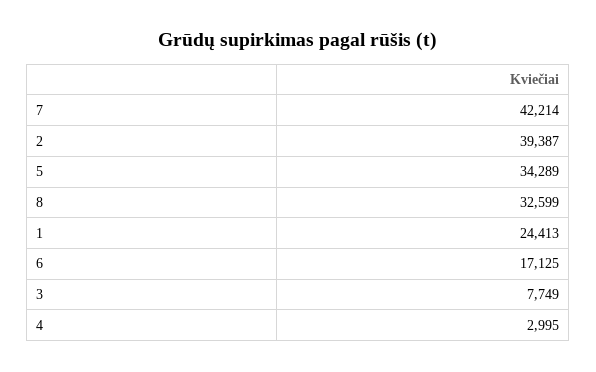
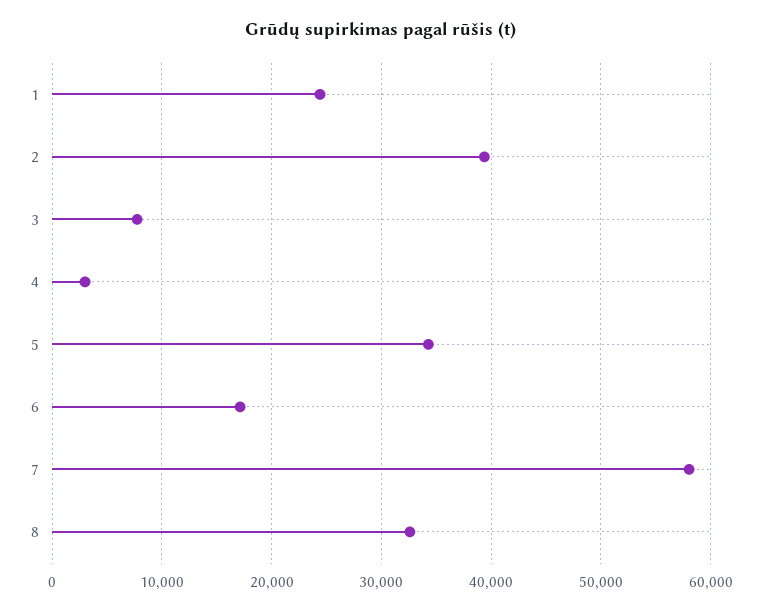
  {
-   "7": 42214,
+   "7": 58000,
    "2": 39387,
    "5": 34289,
    "8": 32599,
    "1": 24413,
    "6": 17125,
    "3": 7749,
    "4": 2995
  }

